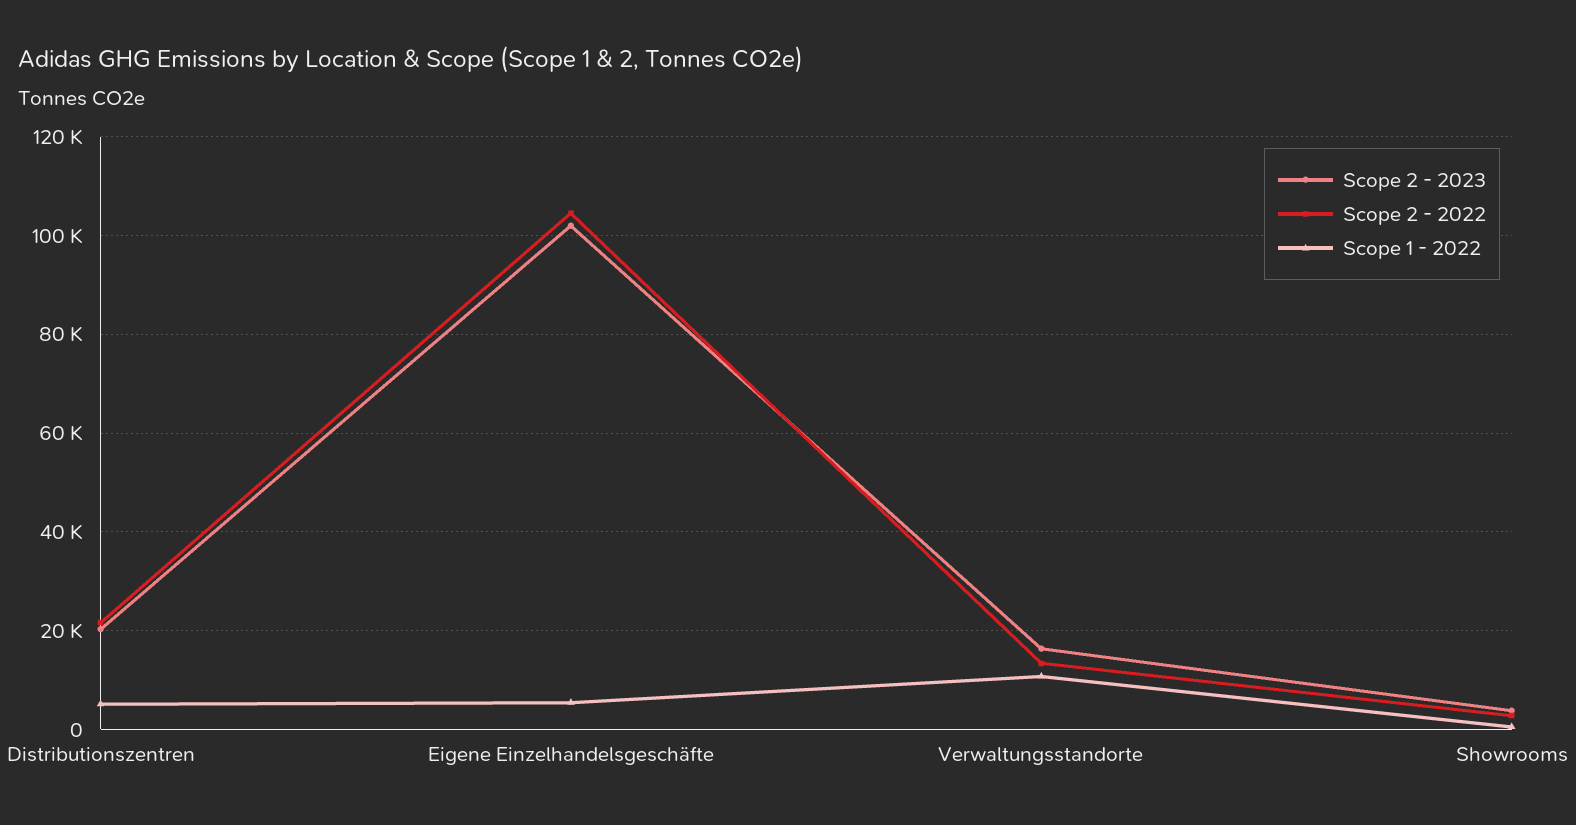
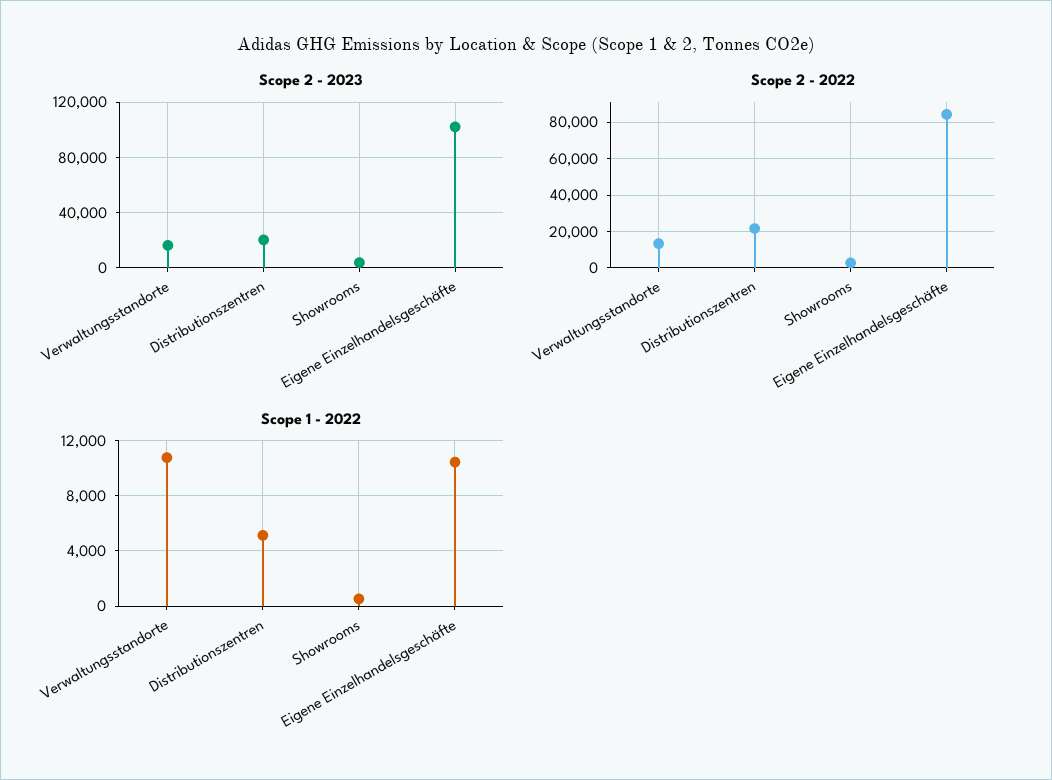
  {
    "Scope 2 - 2023": {
      "Distributionszentren": 20000,
      "Eigene Einzelhandelsgeschäfte": 102000,
      "Verwaltungsstandorte": 16000,
      "Showrooms": 4000
    },
    "Scope 2 - 2022": {
      "Distributionszentren": 22000,
-     "Eigene Einzelhandelsgeschäfte": 104000,
+     "Eigene Einzelhandelsgeschäfte": 85000,
      "Verwaltungsstandorte": 14000,
      "Showrooms": 2000
    },
    "Scope 1 - 2022": {
      "Distributionszentren": 5000,
-     "Eigene Einzelhandelsgeschäfte": 6000,
+     "Eigene Einzelhandelsgeschäfte": 10500,
      "Verwaltungsstandorte": 11000,
      "Showrooms": 500
    }
  }

